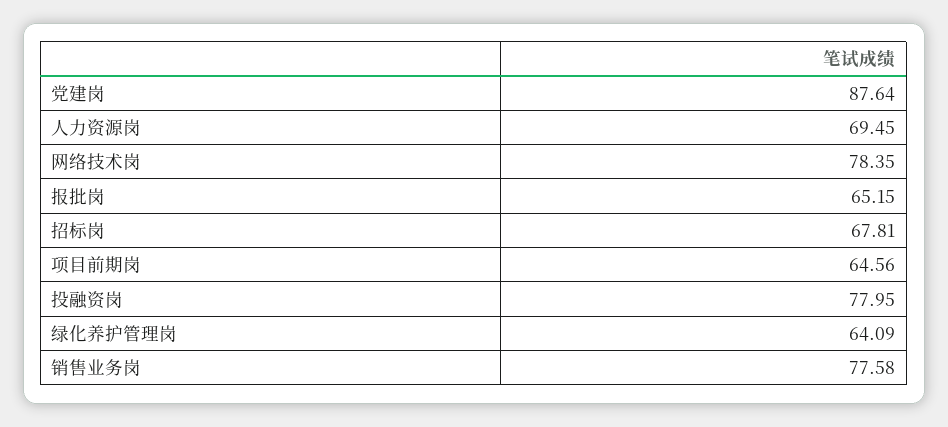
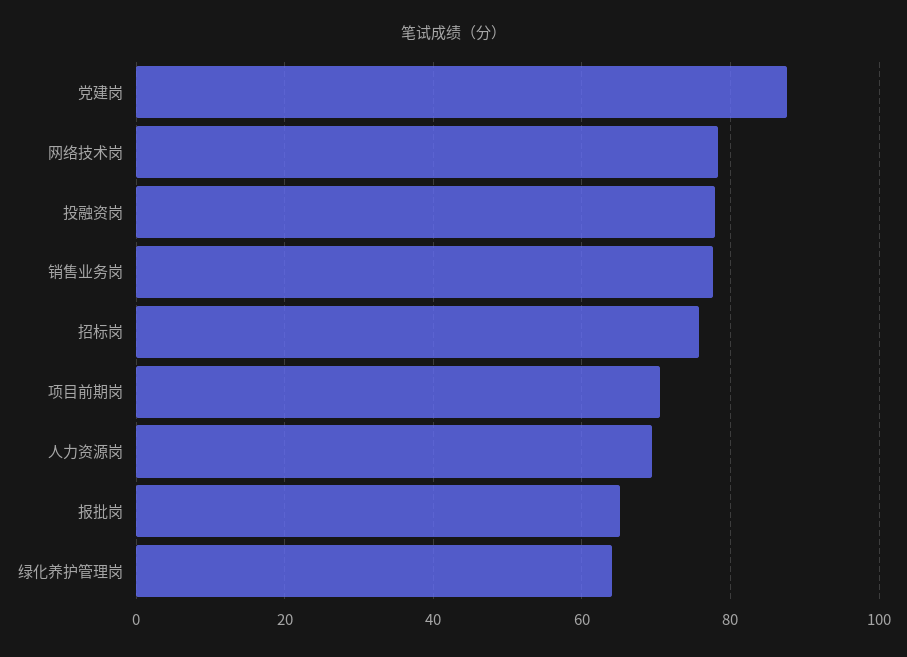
  {
    "党建岗": 87.64,
    "人力资源岗": 69.45,
    "网络技术岗": 78.35,
    "报批岗": 65.15,
-   "招标岗": 67.81,
+   "招标岗": 76,
-   "项目前期岗": 64.56,
+   "项目前期岗": 70,
    "投融资岗": 77.95,
    "绿化养护管理岗": 64.09,
    "销售业务岗": 77.58
  }

